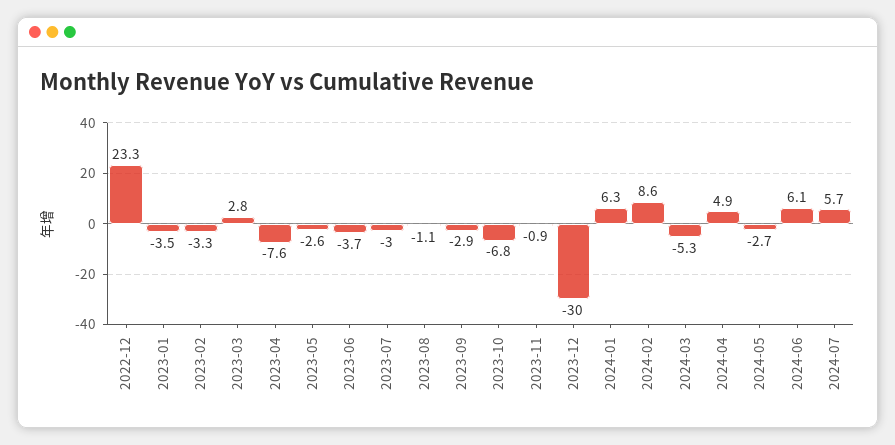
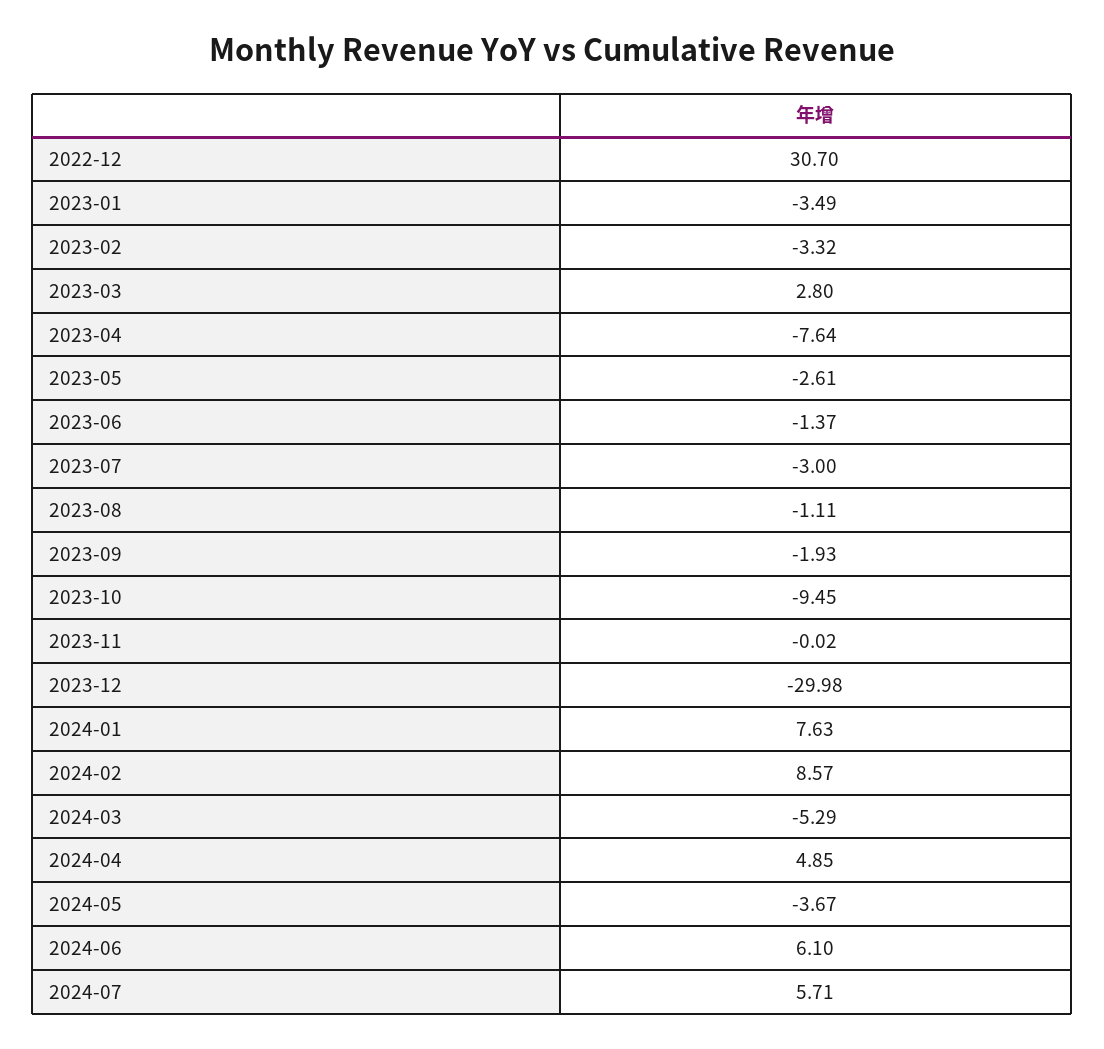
  {
-   "2022-12": 23.3,
+   "2022-12": 30.7,
    "2023-01": -3.49,
    "2023-02": -3.32,
    "2023-03": 2.8,
    "2023-04": -7.64,
    "2023-05": -2.61,
-   "2023-06": -3.7,
+   "2023-06": -1.37,
    "2023-07": -3,
    "2023-08": -1.11,
-   "2023-09": -2.9,
+   "2023-09": -1.93,
-   "2023-10": -6.8,
+   "2023-10": -9.45,
-   "2023-11": -0.9,
+   "2023-11": -0.02,
    "2023-12": -29.98,
-   "2024-01": 6.3,
+   "2024-01": 7.63,
    "2024-02": 8.57,
    "2024-03": -5.29,
    "2024-04": 4.85,
-   "2024-05": -2.7,
+   "2024-05": -3.67,
    "2024-06": 6.1,
    "2024-07": 5.71
  }

